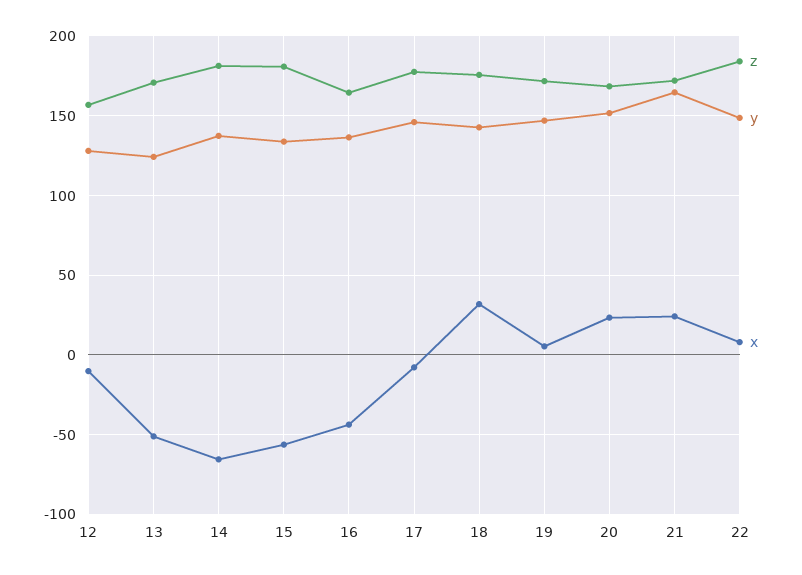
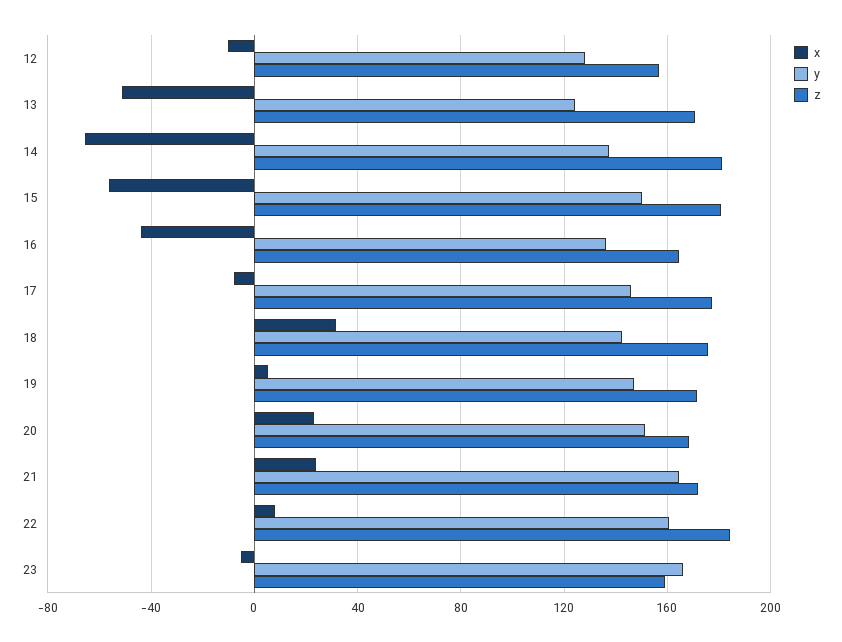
  {
    "z": {
      "12": 155,
      "13": 170,
      "14": 180,
      "15": 180,
      "16": 165,
      "17": 175,
      "18": 175,
      "19": 170,
      "20": 170,
      "21": 170,
-     "22": 185
+     "22": 185,
+     "23": 160
    },
    "y": {
      "12": 130,
      "13": 125,
      "14": 135,
-     "15": 135,
+     "15": 150,
      "16": 135,
      "17": 145,
      "18": 145,
      "19": 145,
      "20": 150,
      "21": 165,
-     "22": 150
+     "22": 160,
+     "23": 165
    },
    "x": {
      "12": -10,
      "13": -50,
      "14": -65,
      "15": -55,
      "16": -45,
      "17": -10,
      "18": 30,
      "19": 5,
      "20": 25,
      "21": 25,
-     "22": 10
+     "22": 10,
+     "23": -5
    }
  }

